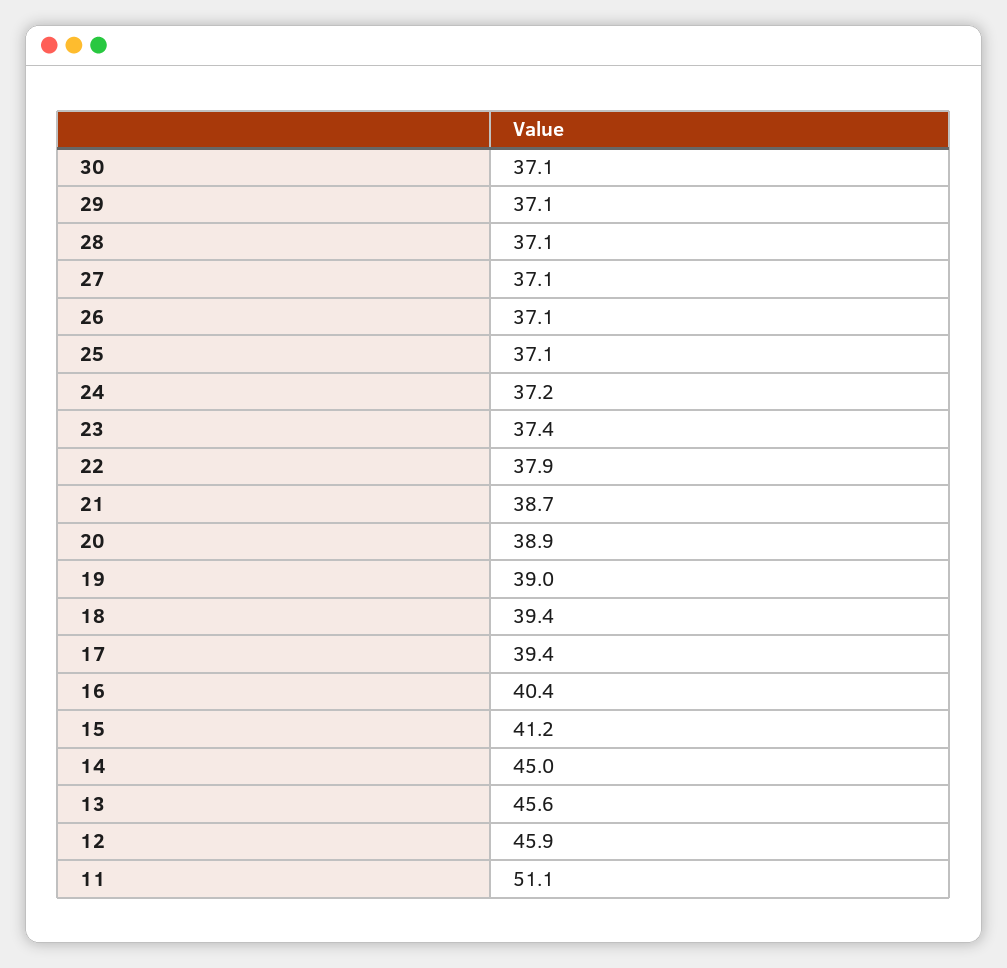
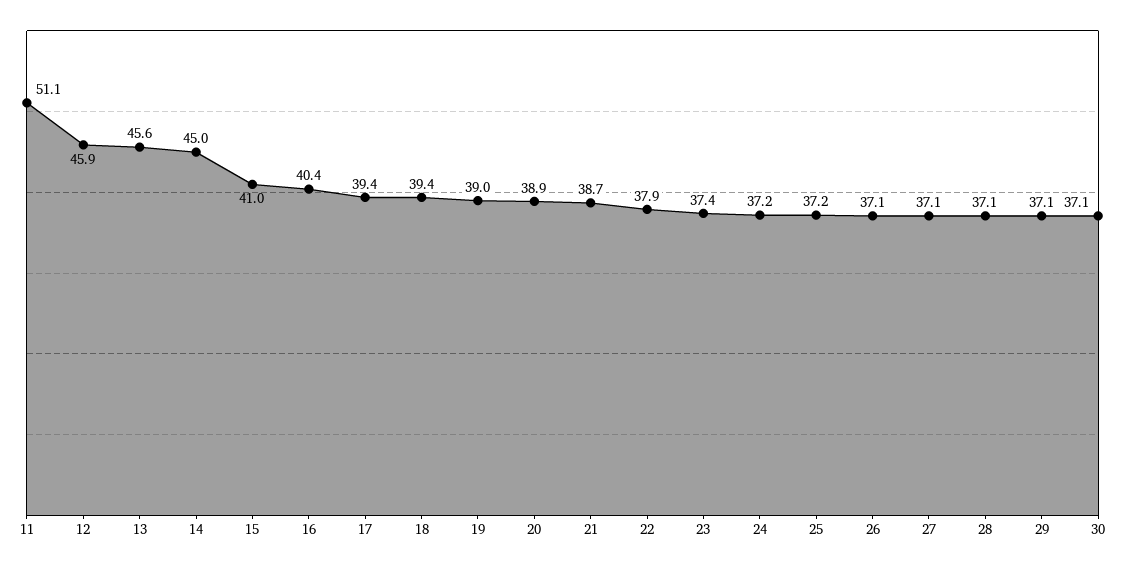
  {
    "30": 37.1,
    "29": 37.1,
    "28": 37.1,
    "27": 37.1,
    "26": 37.1,
-   "25": 37.1,
+   "25": 37.2,
    "24": 37.2,
    "23": 37.4,
    "22": 37.9,
    "21": 38.7,
    "20": 38.9,
    "19": 39,
    "18": 39.4,
    "17": 39.4,
    "16": 40.4,
-   "15": 41.2,
+   "15": 41,
    "14": 45,
    "13": 45.6,
    "12": 45.9,
    "11": 51.1
  }

